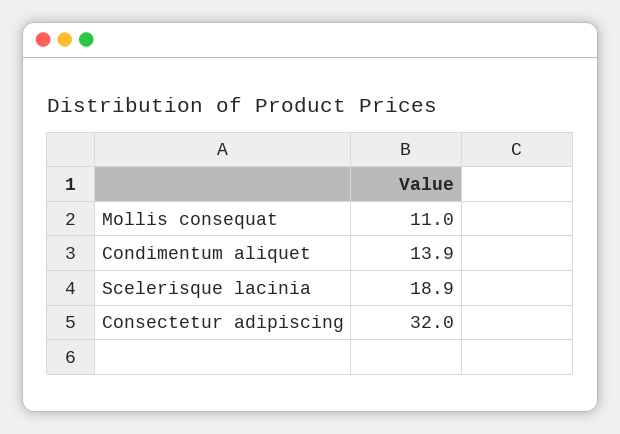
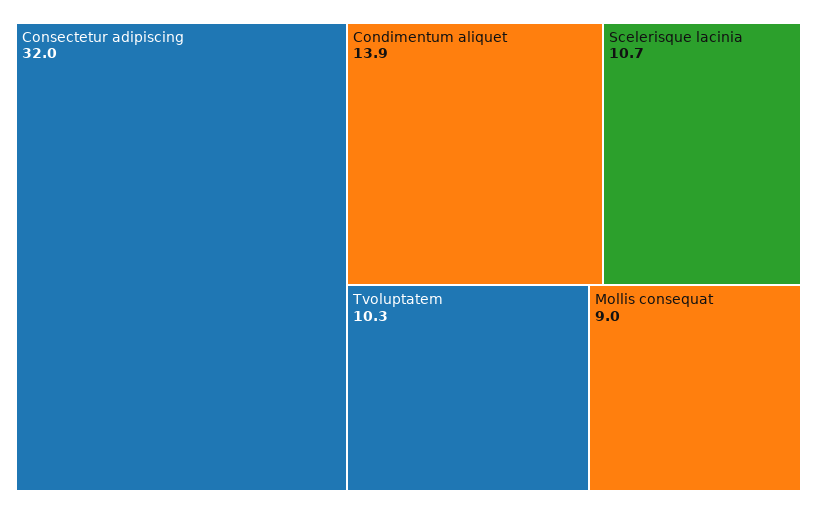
  {
-   "Mollis consequat": 11,
+   "Mollis consequat": 9,
    "Condimentum aliquet": 13.9,
-   "Scelerisque lacinia": 18.9,
+   "Scelerisque lacinia": 10.7,
-   "Consectetur adipiscing": 32
+   "Consectetur adipiscing": 32,
+   "Tvoluptatem": 10.3
  }

